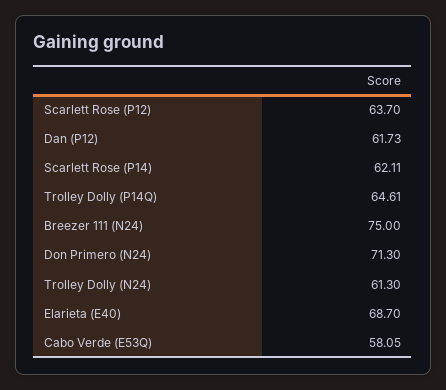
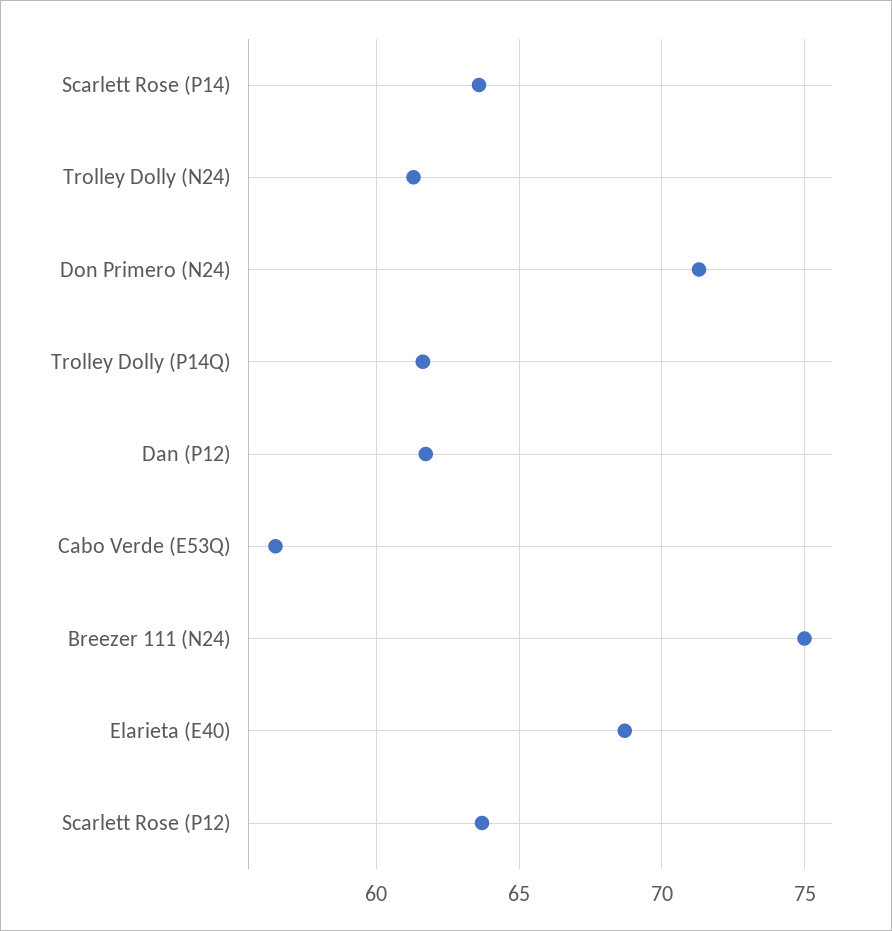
  {
    "Scarlett Rose (P12)": 63.7,
    "Dan (P12)": 61.73,
-   "Scarlett Rose (P14)": 62.11,
+   "Scarlett Rose (P14)": 63.5,
-   "Trolley Dolly (P14Q)": 64.61,
+   "Trolley Dolly (P14Q)": 61.5,
    "Breezer 111 (N24)": 75,
    "Don Primero (N24)": 71.3,
    "Trolley Dolly (N24)": 61.3,
    "Elarieta (E40)": 68.7,
-   "Cabo Verde (E53Q)": 58.05
+   "Cabo Verde (E53Q)": 56.5
  }

